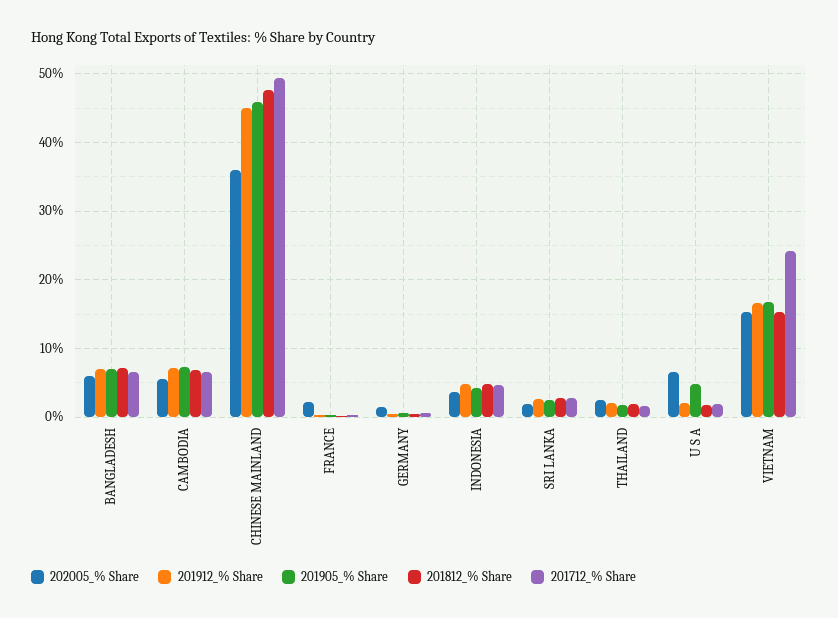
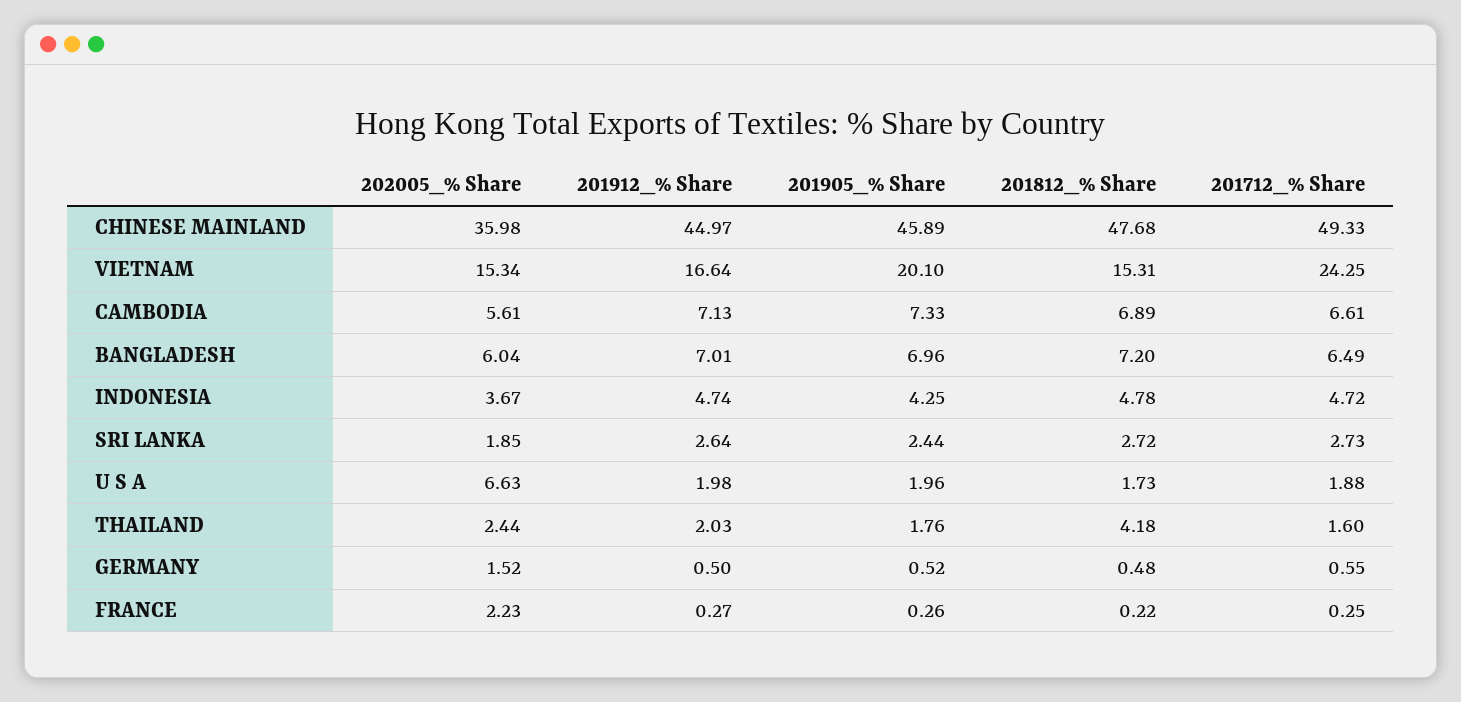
  {
    "202005_% Share": {
      "BANGLADESH": 6.04,
      "CAMBODIA": 5.61,
      "CHINESE MAINLAND": 35.98,
      "FRANCE": 2.23,
      "GERMANY": 1.52,
      "INDONESIA": 3.67,
      "SRI LANKA": 1.85,
      "THAILAND": 2.44,
      "U S A": 6.63,
      "VIETNAM": 15.34
    },
    "201912_% Share": {
      "BANGLADESH": 7.01,
      "CAMBODIA": 7.13,
      "CHINESE MAINLAND": 44.97,
      "FRANCE": 0.27,
      "GERMANY": 0.5,
      "INDONESIA": 4.74,
      "SRI LANKA": 2.64,
      "THAILAND": 2.03,
      "U S A": 1.98,
      "VIETNAM": 16.64
    },
    "201905_% Share": {
      "BANGLADESH": 6.96,
      "CAMBODIA": 7.33,
      "CHINESE MAINLAND": 45.89,
      "FRANCE": 0.26,
      "GERMANY": 0.52,
      "INDONESIA": 4.25,
      "SRI LANKA": 2.44,
      "THAILAND": 1.76,
-     "U S A": 5,
+     "U S A": 1.96,
-     "VIETNAM": 17
+     "VIETNAM": 20.1
    },
    "201812_% Share": {
      "BANGLADESH": 7.2,
      "CAMBODIA": 6.89,
      "CHINESE MAINLAND": 47.68,
      "FRANCE": 0.22,
      "GERMANY": 0.48,
      "INDONESIA": 4.78,
      "SRI LANKA": 2.72,
-     "THAILAND": 2,
+     "THAILAND": 4.18,
      "U S A": 1.73,
      "VIETNAM": 15.31
    },
    "201712_% Share": {
      "BANGLADESH": 6.49,
      "CAMBODIA": 6.61,
      "CHINESE MAINLAND": 49.33,
      "FRANCE": 0.25,
      "GERMANY": 0.55,
      "INDONESIA": 4.72,
      "SRI LANKA": 2.73,
      "THAILAND": 1.6,
      "U S A": 1.88,
      "VIETNAM": 24.25
    }
  }

